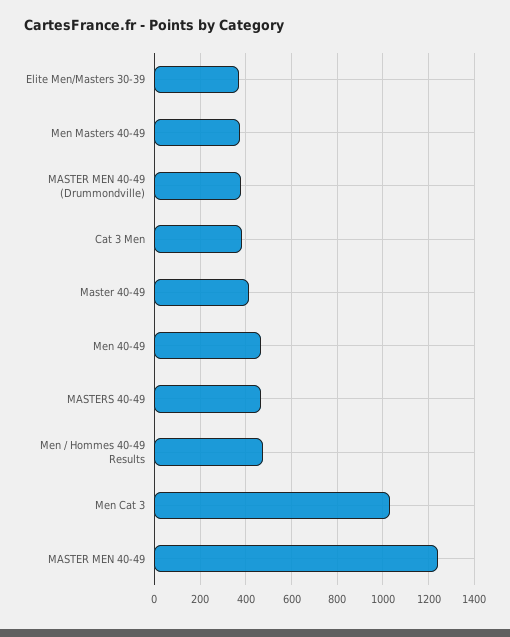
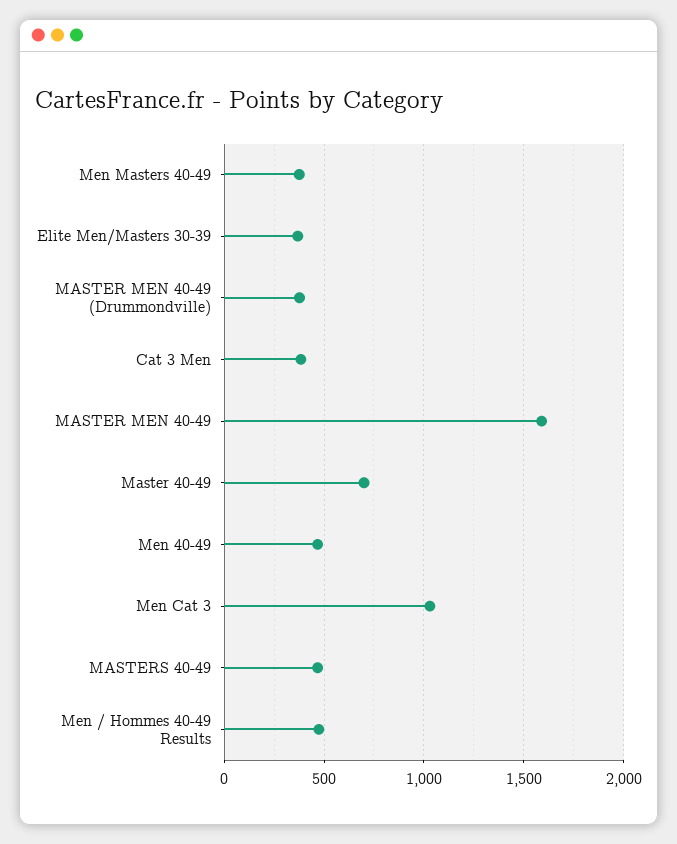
  {
    "Elite Men/Masters 30-39": 350,
    "Men Masters 40-49": 400,
    "MASTER MEN 40-49 (Drummondville)": 400,
    "Cat 3 Men": 400,
-   "Master 40-49": 400,
+   "Master 40-49": 700,
    "Men 40-49": 450,
    "MASTERS 40-49": 450,
    "Men / Hommes 40-49 Results": 450,
    "Men Cat 3": 1050,
-   "MASTER MEN 40-49": 1250
+   "MASTER MEN 40-49": 1600
  }

